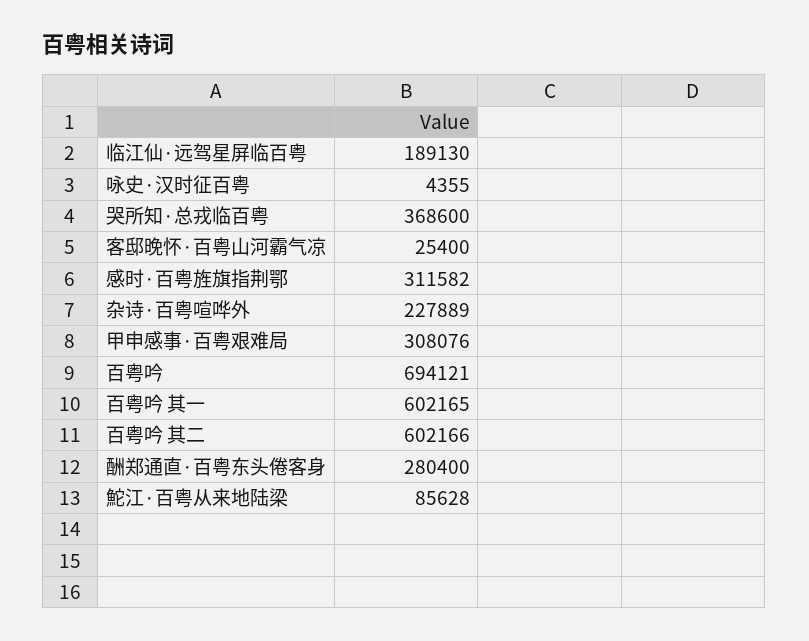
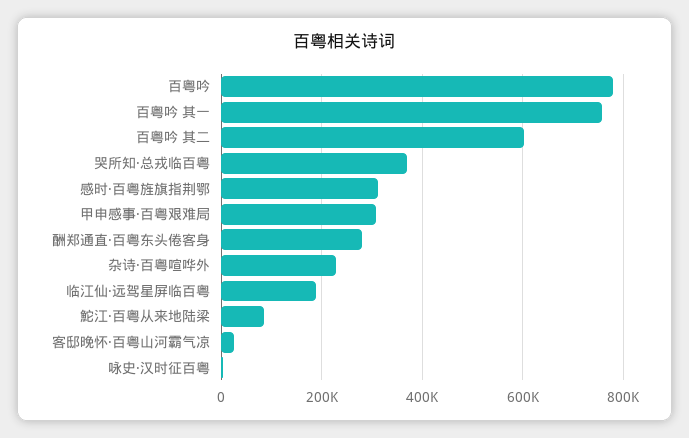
  {
    "临江仙·远驾星屏临百粤": 189130,
    "咏史·汉时征百粤": 4355,
    "哭所知·总戎临百粤": 368600,
    "客邸晚怀·百粤山河霸气凉": 25400,
    "感时·百粤旌旗指荆鄂": 311582,
    "杂诗·百粤喧哗外": 227889,
    "甲申感事·百粤艰难局": 308076,
-   "百粤吟": 694121,
+   "百粤吟": 780000,
-   "百粤吟 其一": 602165,
+   "百粤吟 其一": 760000,
    "百粤吟 其二": 602166,
    "酬郑通直·百粤东头倦客身": 280400,
    "鮀江·百粤从来地陆梁": 85628
  }

